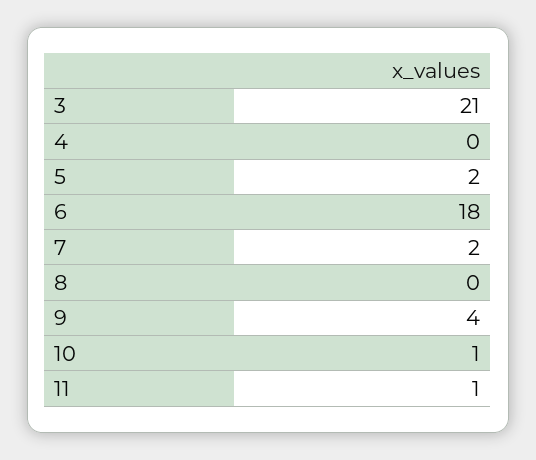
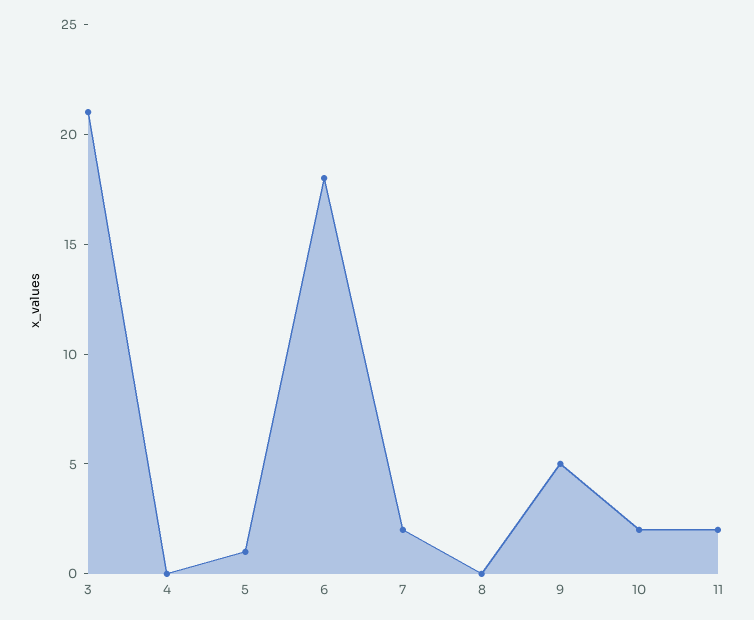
  {
    "3": 21,
    "4": 0,
-   "5": 2,
+   "5": 1,
    "6": 18,
    "7": 2,
    "8": 0,
-   "9": 4,
+   "9": 5,
-   "10": 1,
+   "10": 2,
-   "11": 1
+   "11": 2
  }

